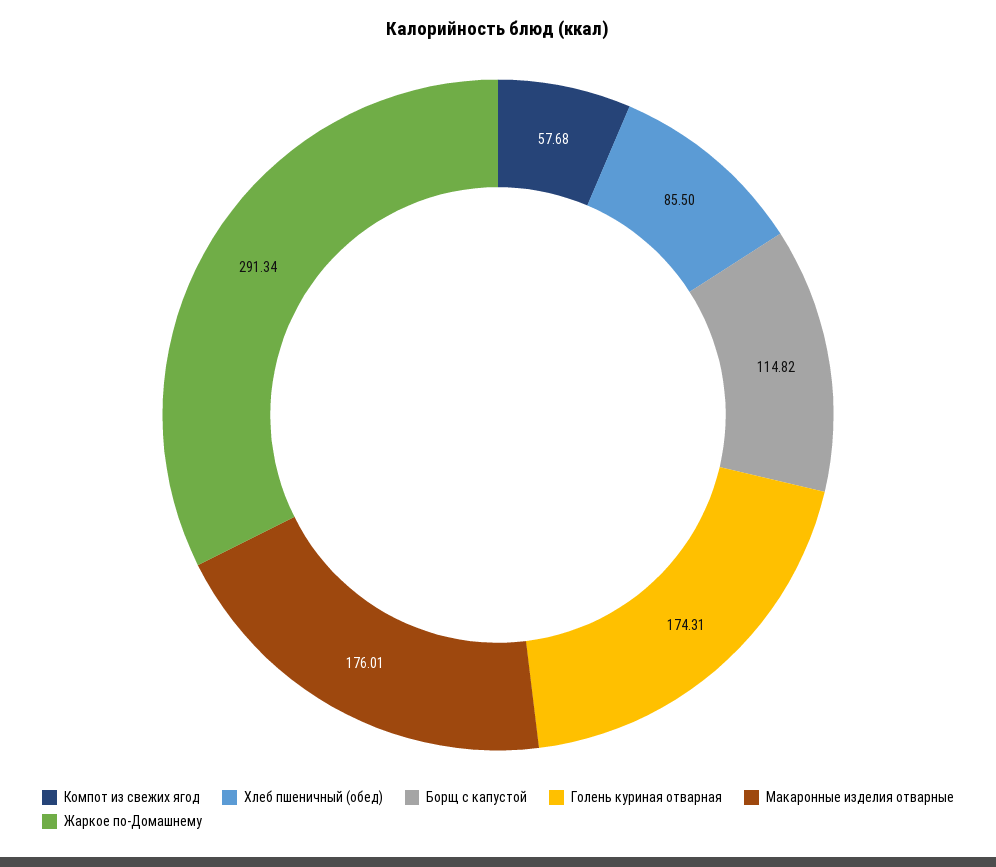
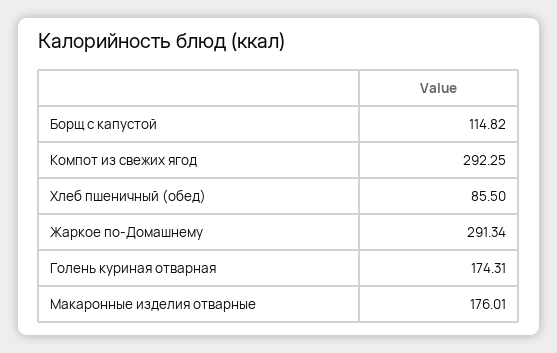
  {
-   "Компот из свежих ягод": 57.68,
+   "Компот из свежих ягод": 292.25,
    "Хлеб пшеничный (обед)": 85.5,
    "Борщ с капустой": 114.82,
    "Голень куриная отварная": 174.31,
    "Макаронные изделия отварные": 176.01,
    "Жаркое по-Домашнему": 291.34
  }

